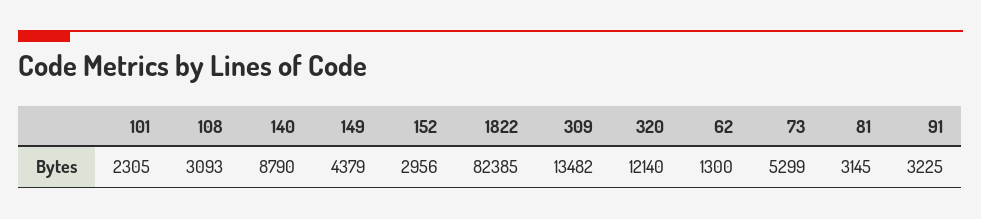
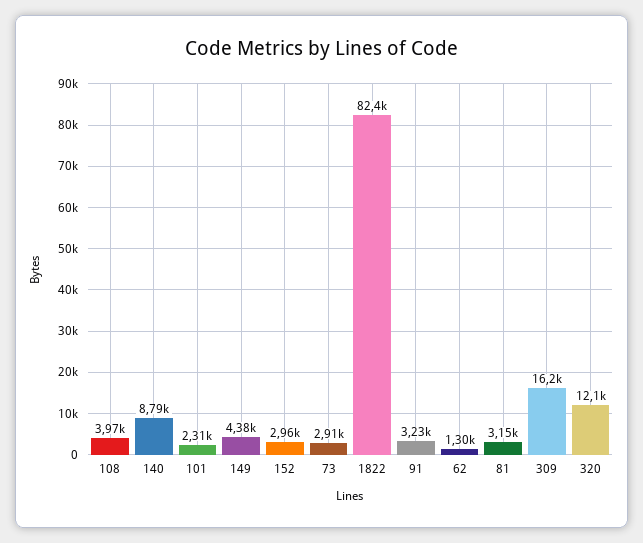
  {
    "101": 2305,
-   "108": 3093,
+   "108": 3970,
    "140": 8790,
    "149": 4379,
    "152": 2956,
    "1822": 82385,
-   "309": 13482,
+   "309": 16200,
    "320": 12140,
    "62": 1300,
-   "73": 5299,
+   "73": 2910,
    "81": 3145,
    "91": 3225
  }

